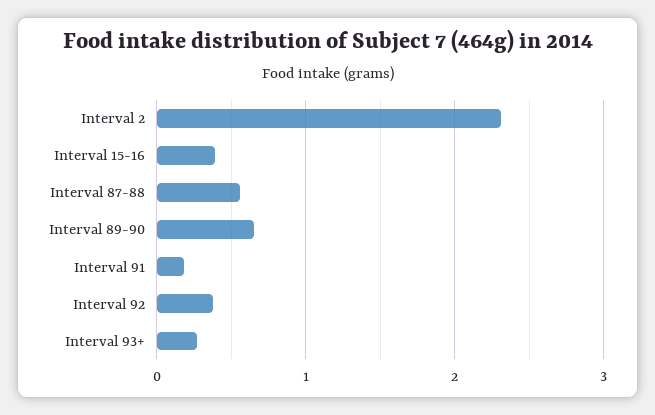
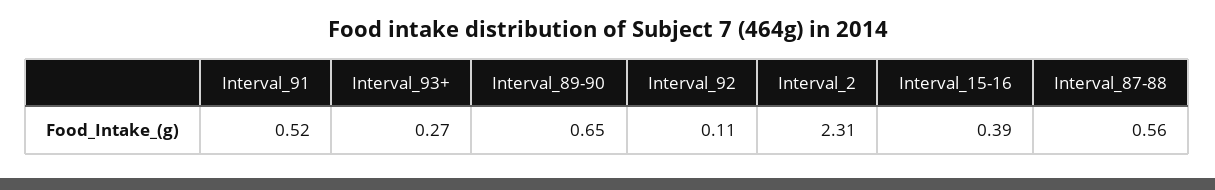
  {
    "Interval 2": 2.31,
    "Interval 15-16": 0.39,
    "Interval 87-88": 0.56,
    "Interval 89-90": 0.65,
-   "Interval 91": 0.2,
+   "Interval 91": 0.52,
-   "Interval 92": 0.4,
+   "Interval 92": 0.11,
    "Interval 93+": 0.27
  }

